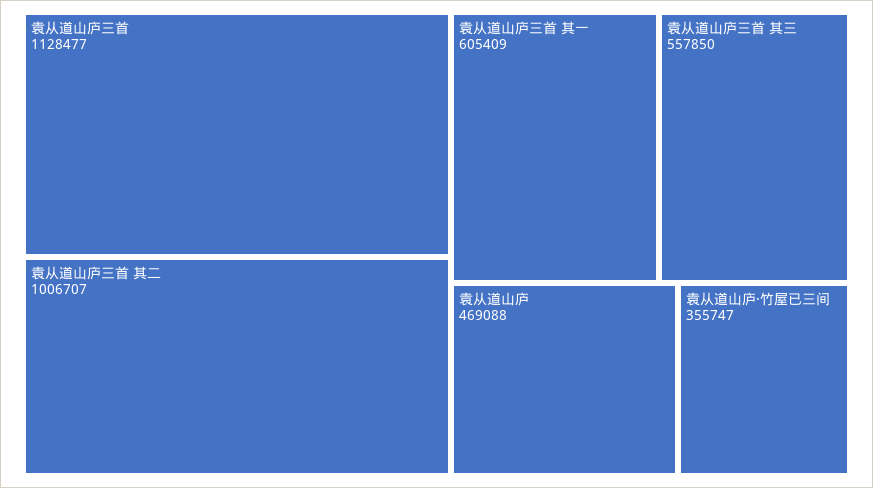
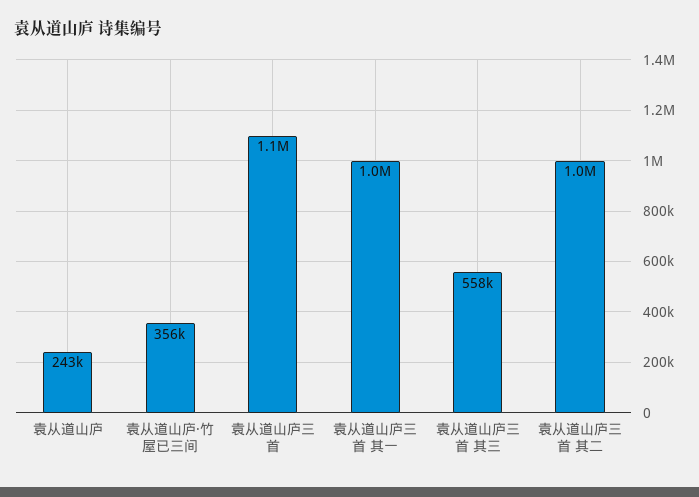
  {
    "袁从道山庐三首": 1128477,
    "袁从道山庐三首 其二": 1006707,
-   "袁从道山庐三首 其一": 605409,
+   "袁从道山庐三首 其一": 1000000,
    "袁从道山庐三首 其三": 557850,
-   "袁从道山庐": 469088,
+   "袁从道山庐": 243000,
    "袁从道山庐·竹屋已三间": 355747
  }

